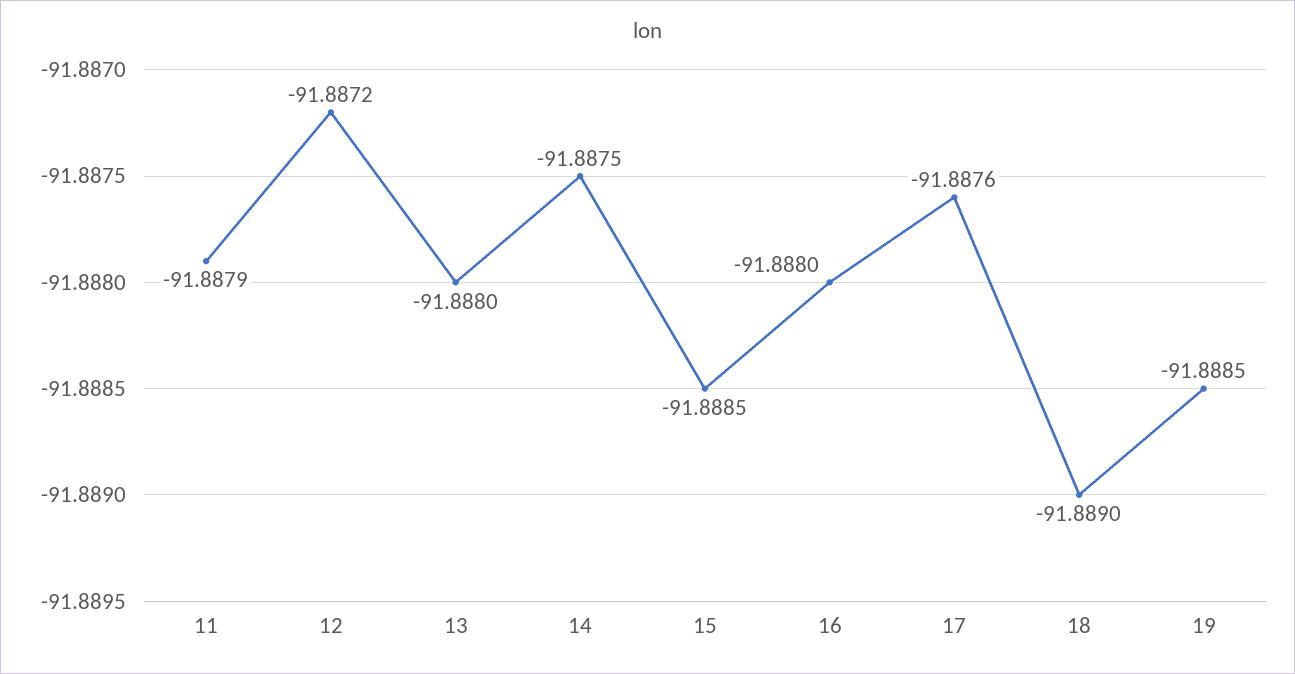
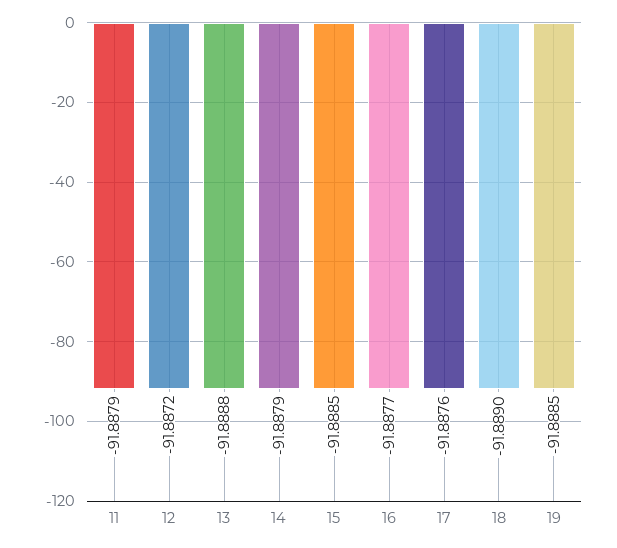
  {
    "11": -91.8879,
    "12": -91.8872,
-   "13": -91.888,
+   "13": -91.8888,
-   "14": -91.8875,
+   "14": -91.8879,
    "15": -91.8885,
-   "16": -91.888,
+   "16": -91.8877,
    "17": -91.8876,
    "18": -91.889,
    "19": -91.8885
  }

